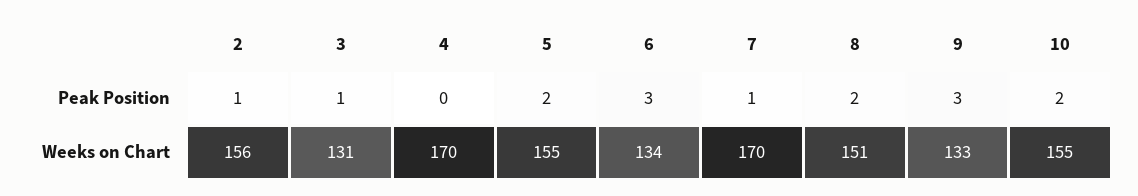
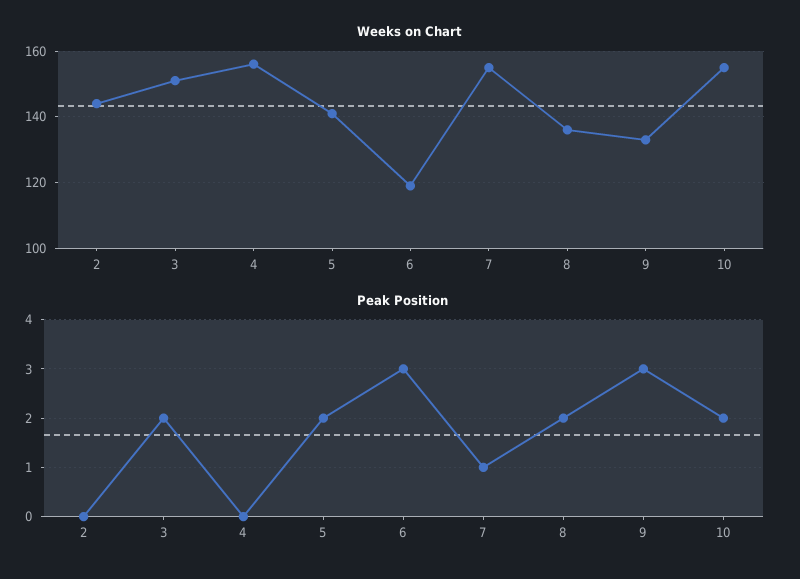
  {
    "Peak Position": {
-     "2": 1,
+     "2": 0,
-     "3": 1,
+     "3": 2,
      "4": 0,
      "5": 2,
      "6": 3,
      "7": 1,
      "8": 2,
      "9": 3,
      "10": 2
    },
    "Weeks on Chart": {
-     "2": 156,
+     "2": 145,
-     "3": 131,
+     "3": 150,
-     "4": 170,
+     "4": 155,
-     "5": 155,
+     "5": 140,
-     "6": 134,
+     "6": 120,
-     "7": 170,
+     "7": 155,
-     "8": 151,
+     "8": 135,
      "9": 133,
      "10": 155
    }
  }

